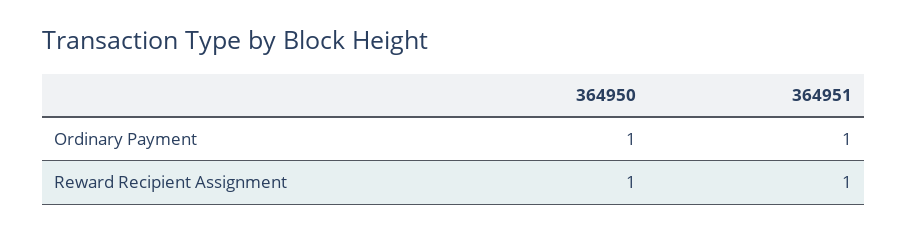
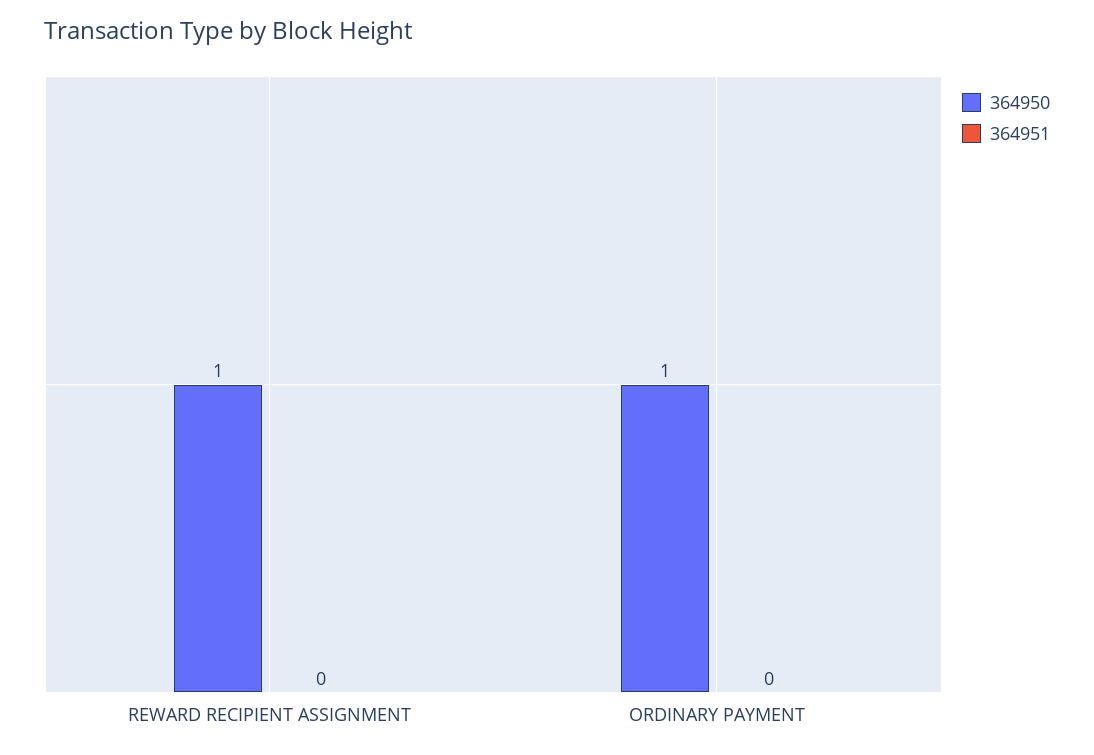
  {
    "364950": {
      "Ordinary Payment": 1,
      "Reward Recipient Assignment": 1
    },
    "364951": {
-     "Ordinary Payment": 1,
+     "Ordinary Payment": 0,
-     "Reward Recipient Assignment": 1
+     "Reward Recipient Assignment": 0
    }
  }

